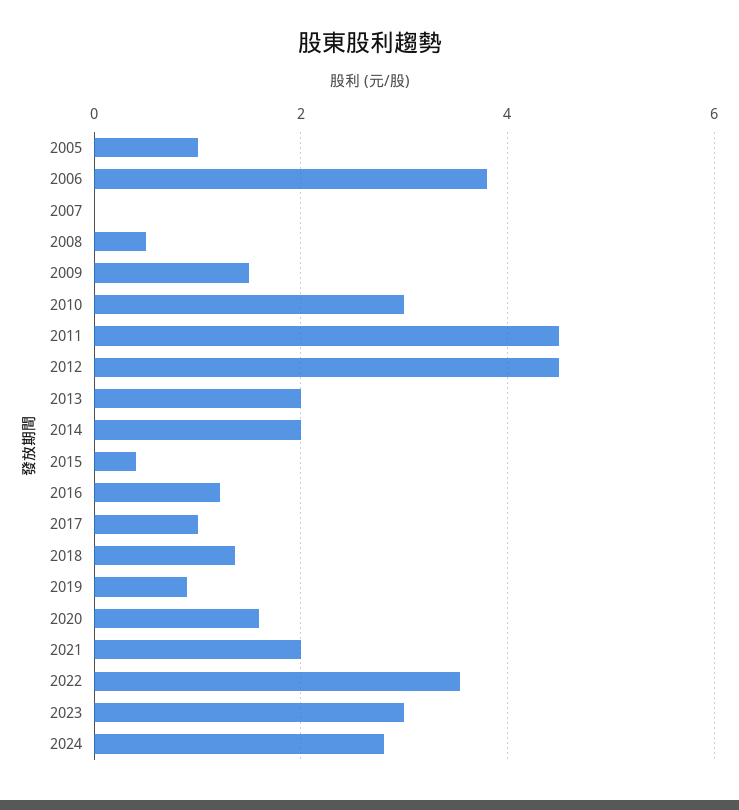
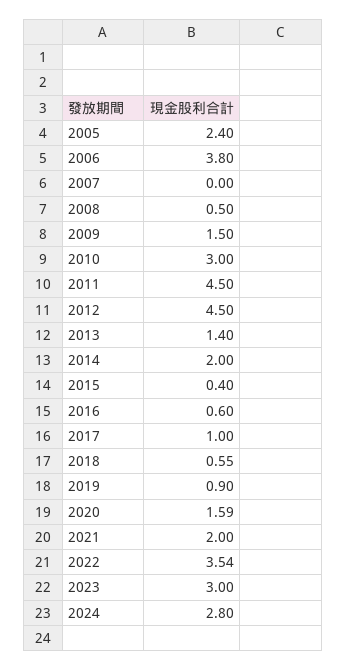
  {
-   "2005": 1,
+   "2005": 2.4,
    "2006": 3.8,
    "2007": 0,
    "2008": 0.5,
    "2009": 1.5,
    "2010": 3,
    "2011": 4.5,
    "2012": 4.5,
-   "2013": 2,
+   "2013": 1.4,
    "2014": 2,
    "2015": 0.4,
-   "2016": 1.2,
+   "2016": 0.6,
    "2017": 1,
-   "2018": 1.4,
+   "2018": 0.55,
    "2019": 0.9,
    "2020": 1.59,
    "2021": 2,
    "2022": 3.54,
    "2023": 3,
    "2024": 2.8
  }

